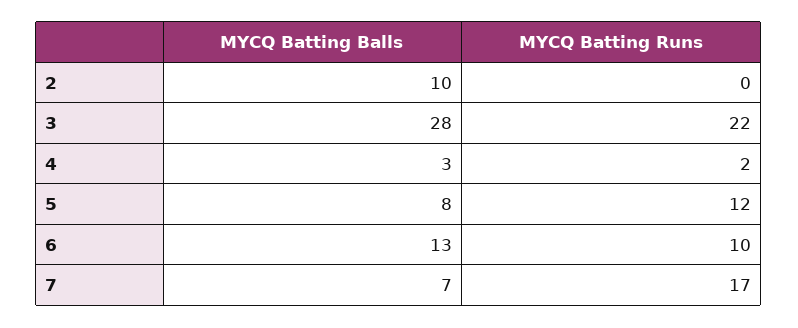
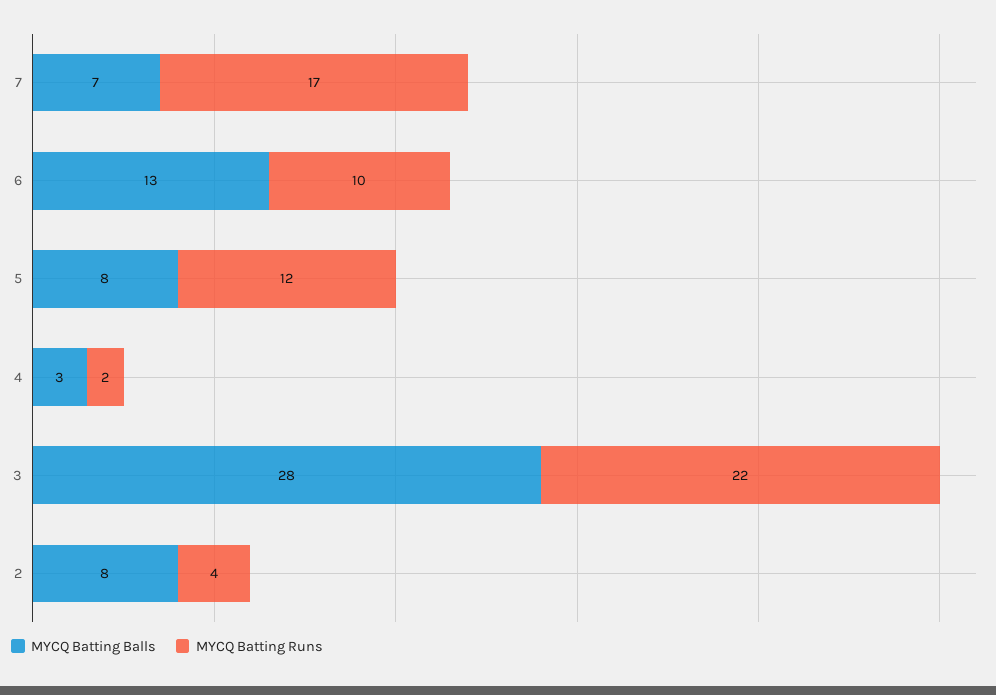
  {
    "MYCQ Batting Balls": {
-     "2": 10,
+     "2": 8,
      "3": 28,
      "4": 3,
      "5": 8,
      "6": 13,
      "7": 7
    },
    "MYCQ Batting Runs": {
-     "2": 0,
+     "2": 4,
      "3": 22,
      "4": 2,
      "5": 12,
      "6": 10,
      "7": 17
    }
  }

